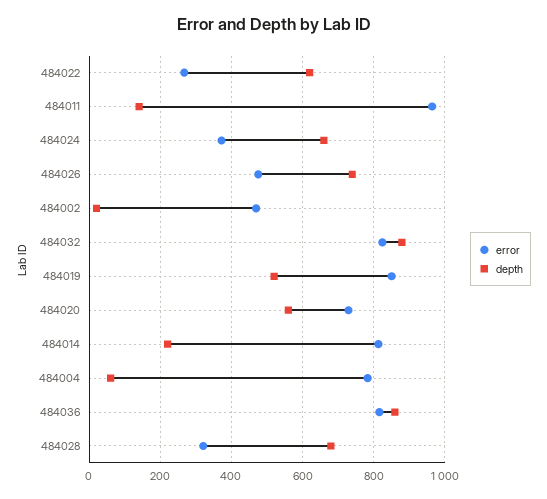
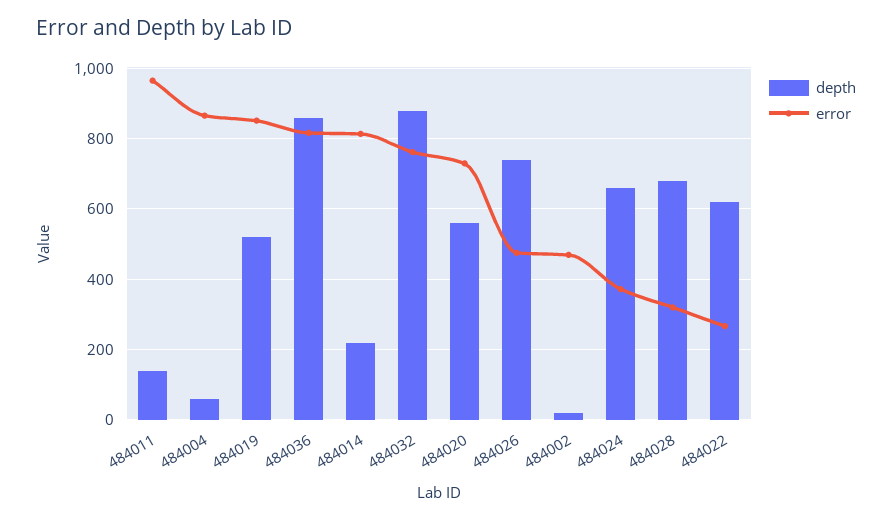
  {
    "error": {
      "484022": 260,
      "484011": 960,
      "484024": 380,
      "484026": 480,
      "484002": 460,
-     "484032": 820,
+     "484032": 760,
      "484019": 860,
      "484020": 720,
      "484014": 820,
-     "484004": 780,
+     "484004": 860,
      "484036": 820,
      "484028": 320
    },
    "depth": {
      "484022": 620,
      "484011": 140,
      "484024": 660,
      "484026": 740,
      "484002": 20,
      "484032": 880,
      "484019": 520,
      "484020": 560,
      "484014": 220,
      "484004": 60,
      "484036": 860,
      "484028": 680
    }
  }

